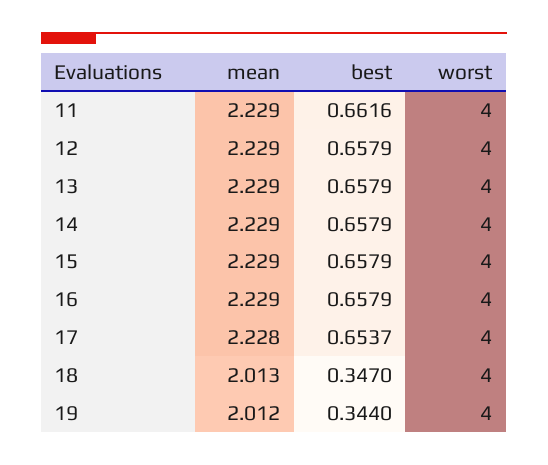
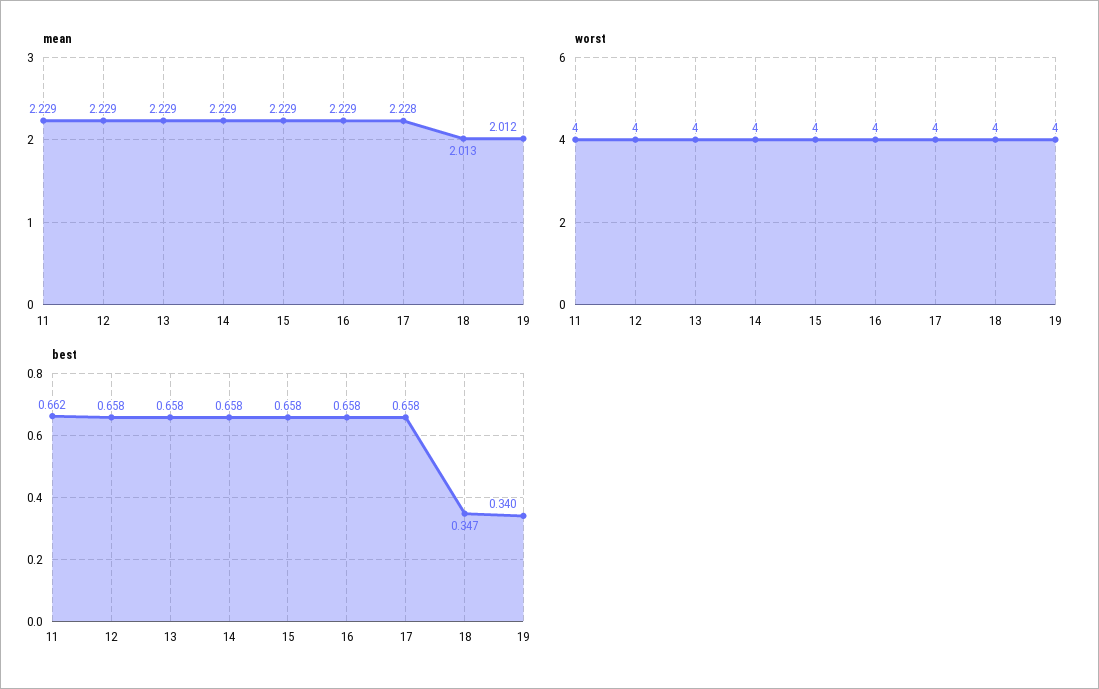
  {
    "mean": {
      "11": 2.229,
      "12": 2.229,
      "13": 2.229,
      "14": 2.229,
      "15": 2.229,
      "16": 2.229,
      "17": 2.228,
      "18": 2.013,
      "19": 2.012
    },
    "best": {
      "11": 0.6616,
      "12": 0.6579,
      "13": 0.6579,
      "14": 0.6579,
      "15": 0.6579,
      "16": 0.6579,
-     "17": 0.6537,
+     "17": 0.658,
      "18": 0.347,
-     "19": 0.344
+     "19": 0.34
    },
    "worst": {
      "11": 4,
      "12": 4,
      "13": 4,
      "14": 4,
      "15": 4,
      "16": 4,
      "17": 4,
      "18": 4,
      "19": 4
    }
  }

